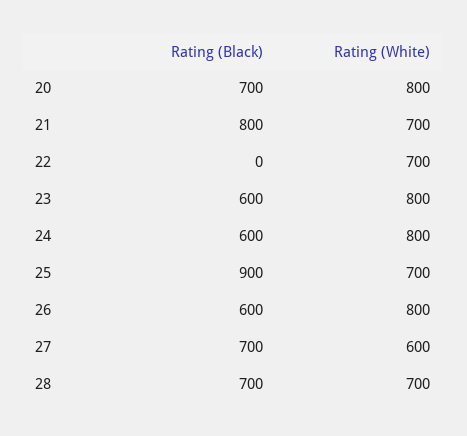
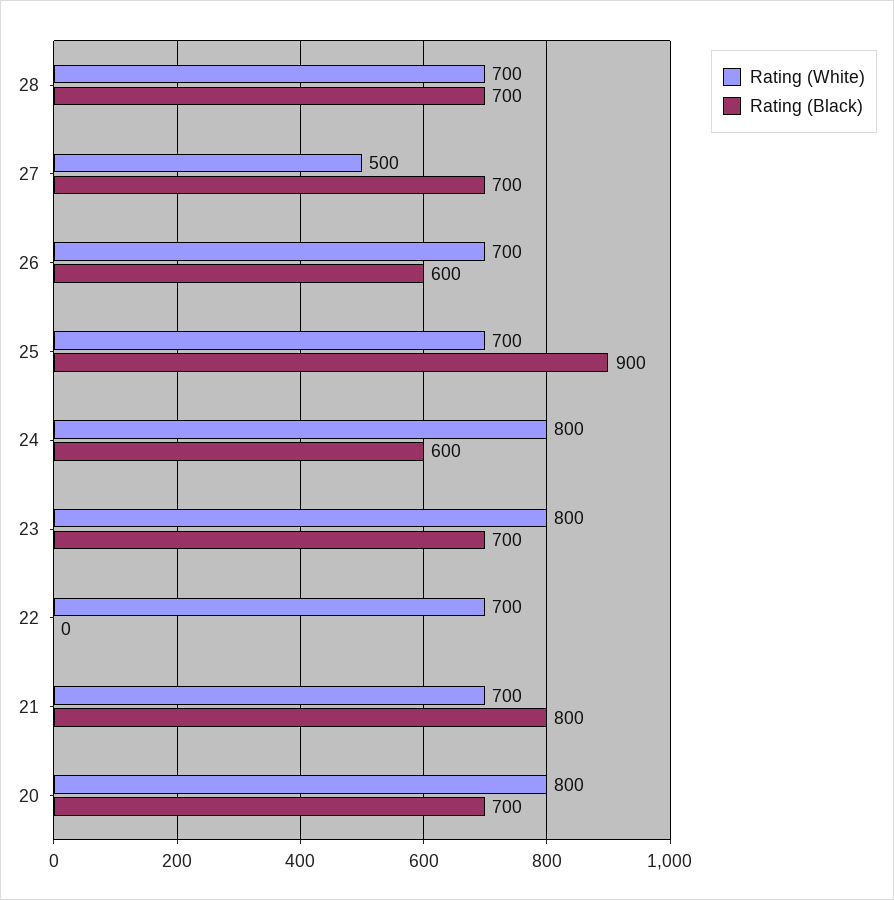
  {
    "Rating (Black)": {
      "20": 700,
      "21": 800,
      "22": 0,
-     "23": 600,
+     "23": 700,
      "24": 600,
      "25": 900,
      "26": 600,
      "27": 700,
      "28": 700
    },
    "Rating (White)": {
      "20": 800,
      "21": 700,
      "22": 700,
      "23": 800,
      "24": 800,
      "25": 700,
-     "26": 800,
+     "26": 700,
-     "27": 600,
+     "27": 500,
      "28": 700
    }
  }

